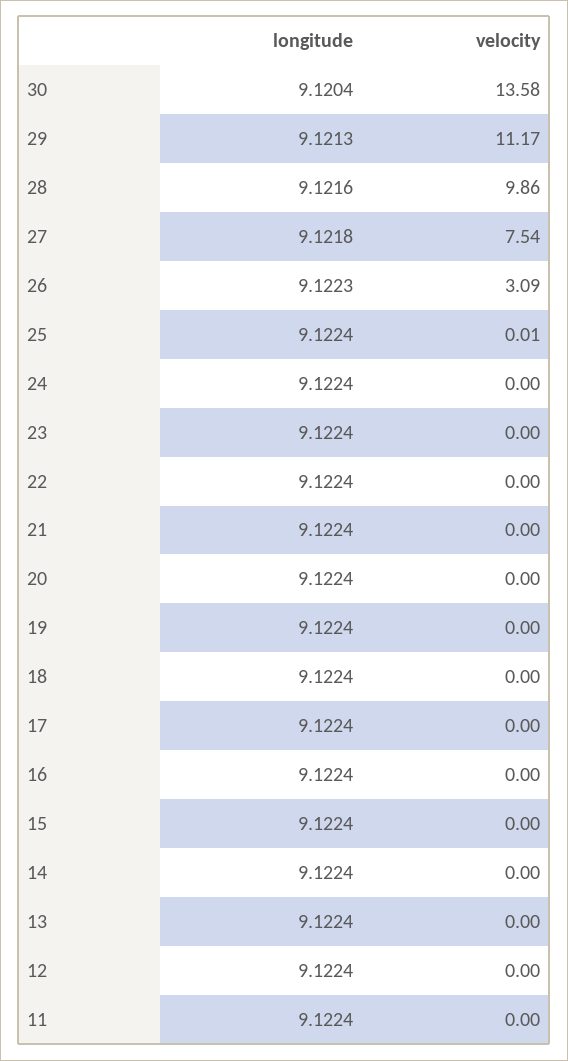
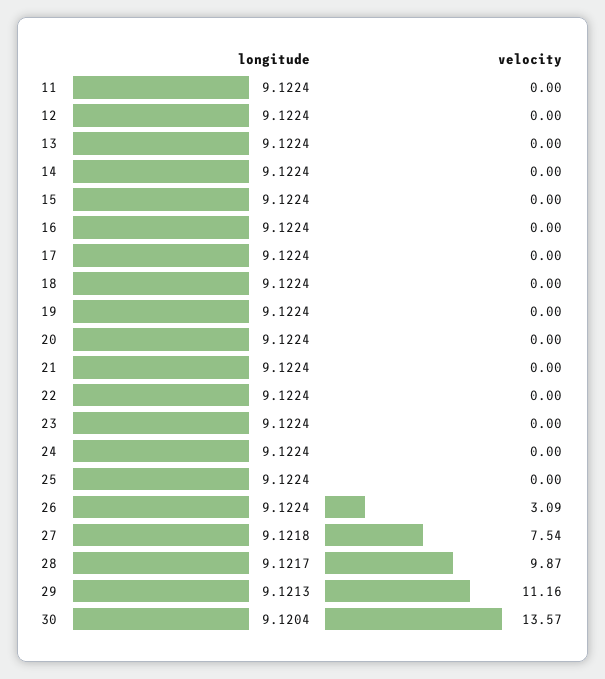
  {
    "longitude": {
      "30": 9.1204,
      "29": 9.1213,
-     "28": 9.1216,
+     "28": 9.1217,
      "27": 9.1218,
-     "26": 9.1223,
+     "26": 9.1224,
      "25": 9.1224,
      "24": 9.1224,
      "23": 9.1224,
      "22": 9.1224,
      "21": 9.1224,
      "20": 9.1224,
      "19": 9.1224,
      "18": 9.1224,
      "17": 9.1224,
      "16": 9.1224,
      "15": 9.1224,
      "14": 9.1224,
      "13": 9.1224,
      "12": 9.1224,
      "11": 9.1224
    },
    "velocity": {
-     "30": 13.58,
+     "30": 13.57,
-     "29": 11.17,
+     "29": 11.16,
-     "28": 9.86,
+     "28": 9.87,
      "27": 7.54,
      "26": 3.09,
-     "25": 0.01,
+     "25": 0,
      "24": 0,
      "23": 0,
      "22": 0,
      "21": 0,
      "20": 0,
      "19": 0,
      "18": 0,
      "17": 0,
      "16": 0,
      "15": 0,
      "14": 0,
      "13": 0,
      "12": 0,
      "11": 0
    }
  }

